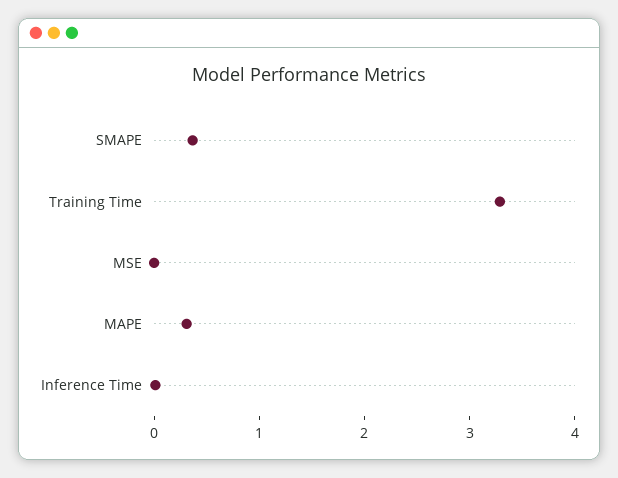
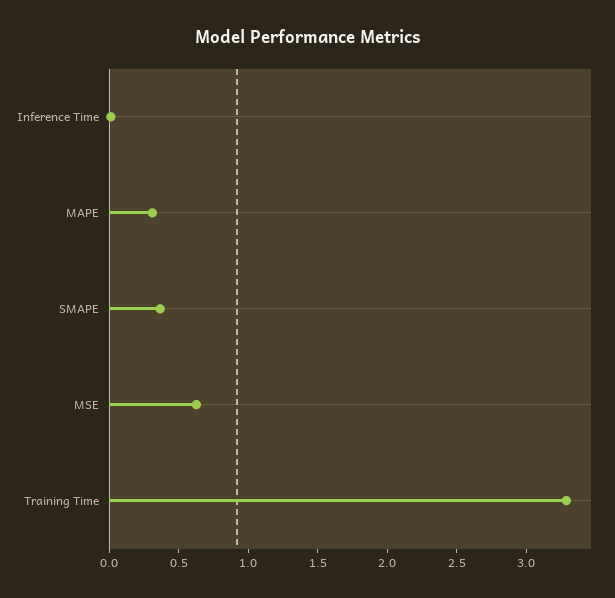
  {
    "SMAPE": 0.4,
    "Training Time": 3.3,
-   "MSE": 0,
+   "MSE": 0.6,
    "MAPE": 0.3,
    "Inference Time": 0
  }

